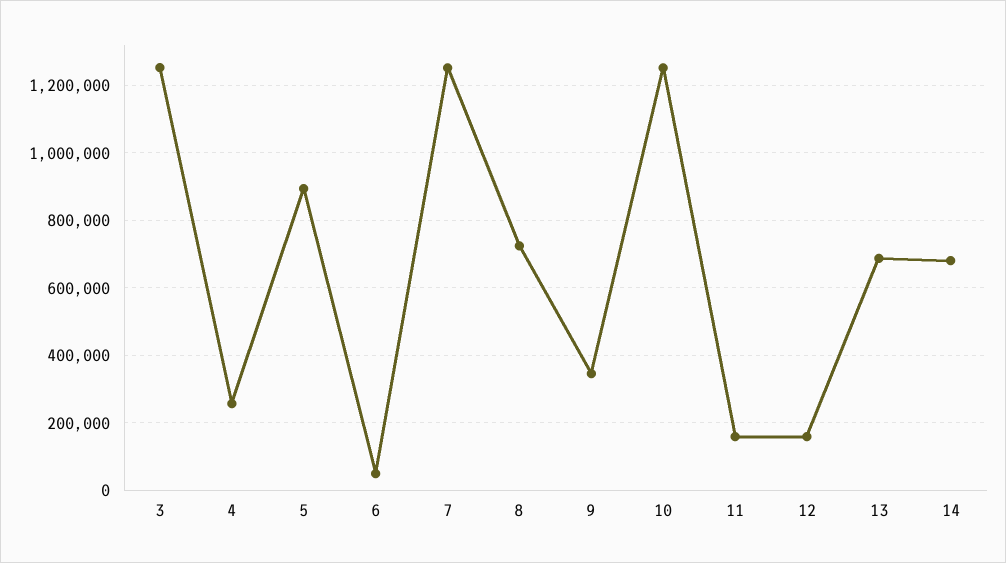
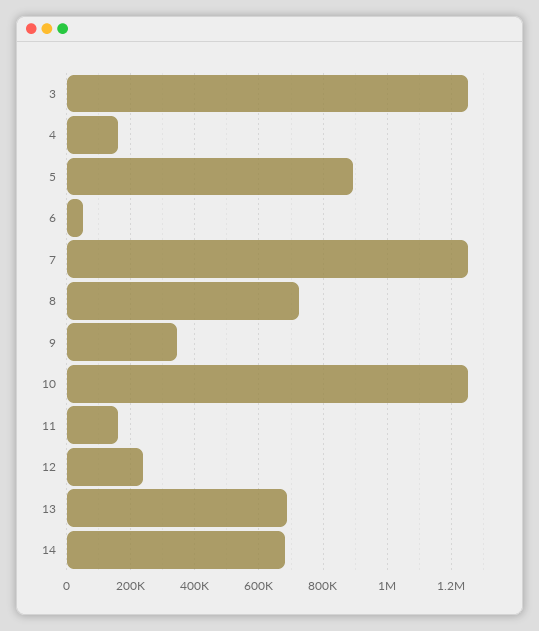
  {
    "3": 1260000,
-   "4": 260000,
+   "4": 160000,
    "5": 900000,
    "6": 60000,
    "7": 1260000,
    "8": 720000,
    "9": 340000,
    "10": 1260000,
    "11": 160000,
-   "12": 160000,
+   "12": 240000,
    "13": 680000,
    "14": 680000
  }

